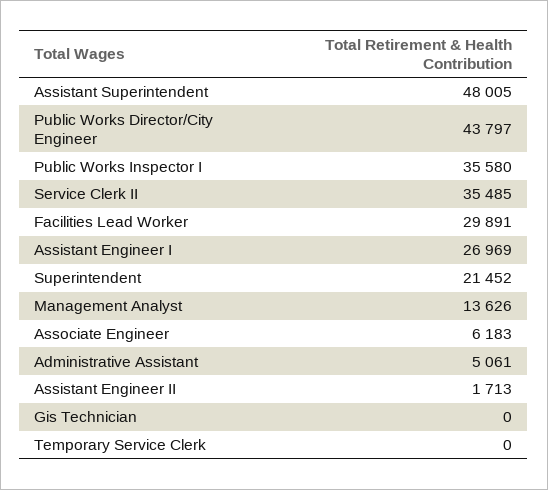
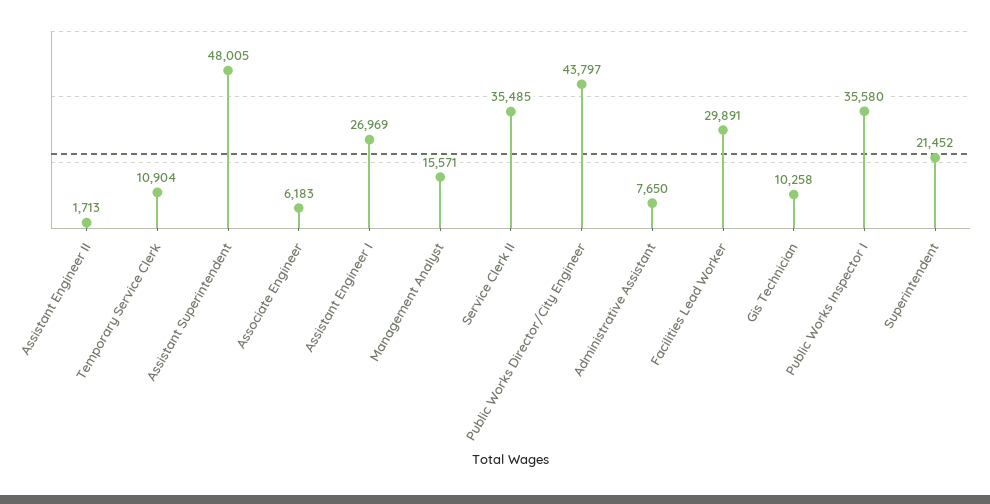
  {
    "Assistant Superintendent": 48005,
    "Public Works Director/City Engineer": 43797,
    "Public Works Inspector I": 35580,
    "Service Clerk II": 35485,
    "Facilities Lead Worker": 29891,
    "Assistant Engineer I": 26969,
    "Superintendent": 21452,
-   "Management Analyst": 13626,
+   "Management Analyst": 15571,
    "Associate Engineer": 6183,
-   "Administrative Assistant": 5061,
+   "Administrative Assistant": 7650,
    "Assistant Engineer II": 1713,
-   "Gis Technician": 0,
+   "Gis Technician": 10258,
-   "Temporary Service Clerk": 0
+   "Temporary Service Clerk": 10904
  }

